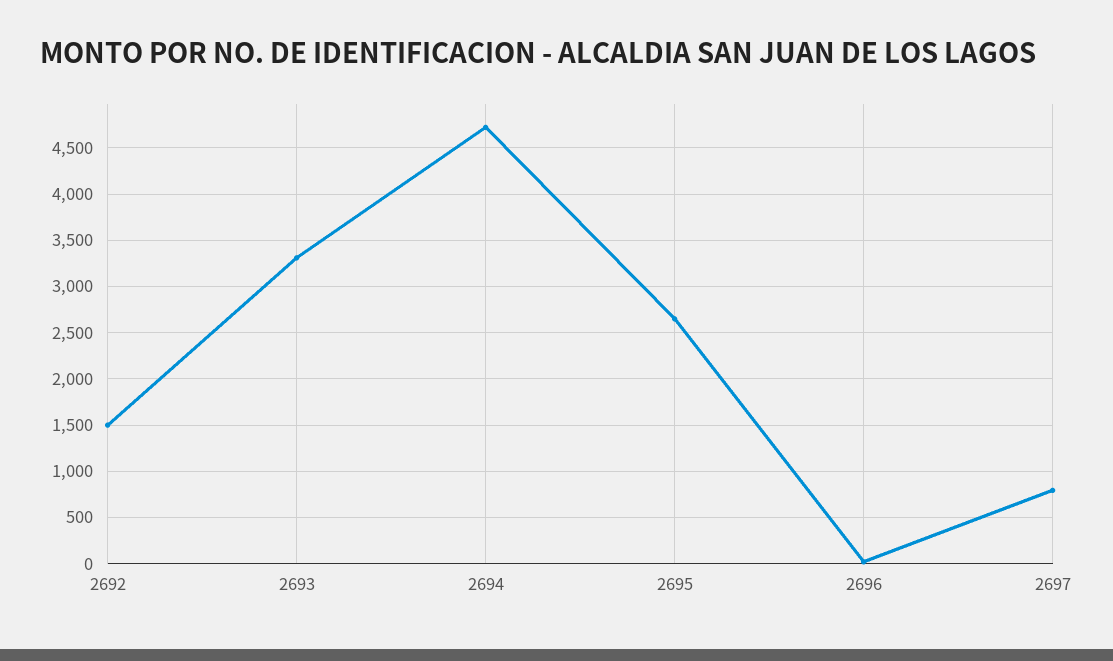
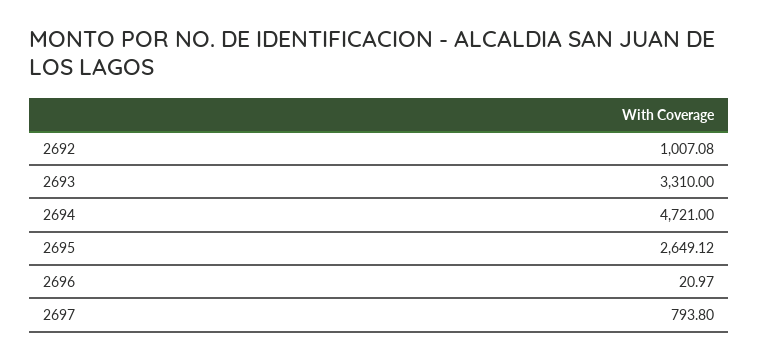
  {
-   "2692": 1500,
+   "2692": 1007.08,
    "2693": 3310,
    "2694": 4721,
    "2695": 2649.12,
    "2696": 20.97,
    "2697": 793.8
  }

